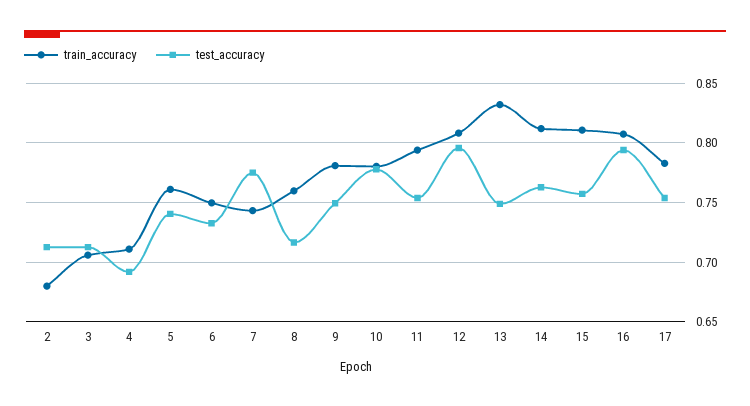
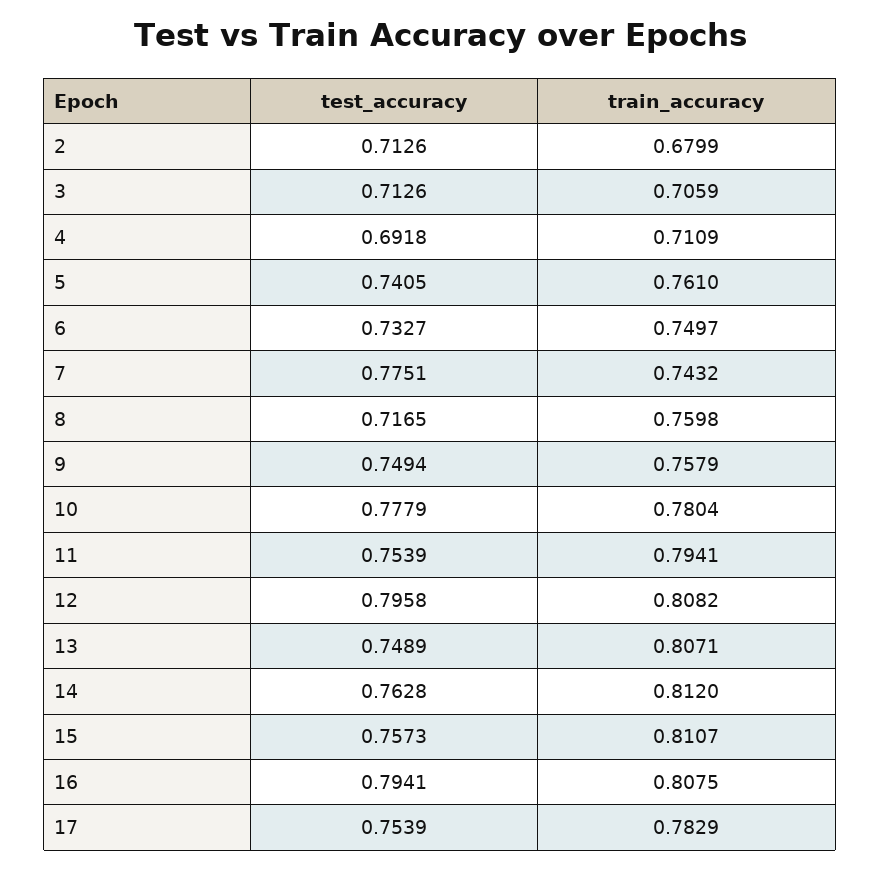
  {
    "train_accuracy": {
      "2": 0.6799,
      "3": 0.7059,
      "4": 0.7109,
      "5": 0.761,
      "6": 0.7497,
      "7": 0.7432,
      "8": 0.7598,
-     "9": 0.78,
+     "9": 0.7579,
      "10": 0.7804,
      "11": 0.7941,
      "12": 0.8082,
-     "13": 0.83,
+     "13": 0.8071,
      "14": 0.812,
      "15": 0.8107,
      "16": 0.8075,
      "17": 0.7829
    },
    "test_accuracy": {
      "2": 0.7126,
      "3": 0.7126,
      "4": 0.6918,
      "5": 0.7405,
      "6": 0.7327,
      "7": 0.7751,
      "8": 0.7165,
      "9": 0.7494,
      "10": 0.7779,
      "11": 0.7539,
      "12": 0.7958,
      "13": 0.7489,
      "14": 0.7628,
      "15": 0.7573,
      "16": 0.7941,
      "17": 0.7539
    }
  }

